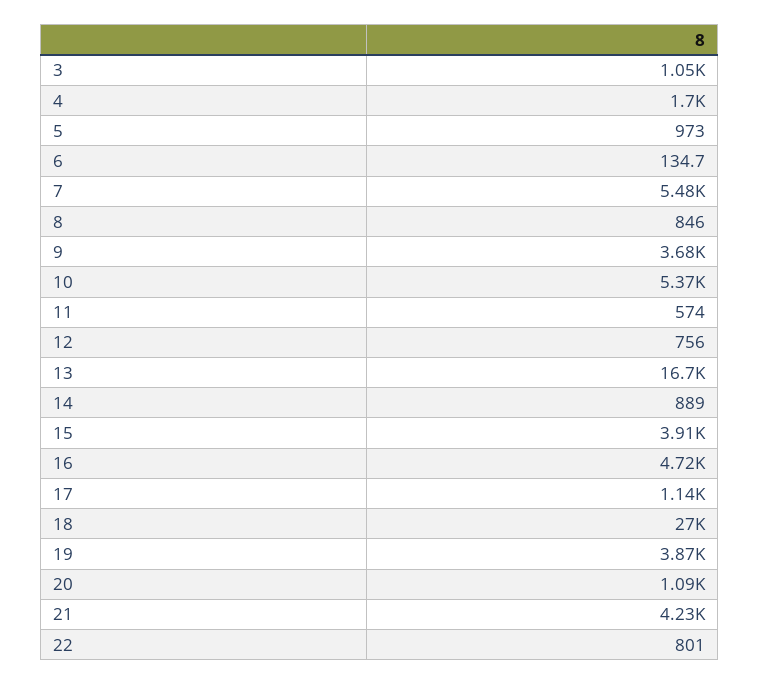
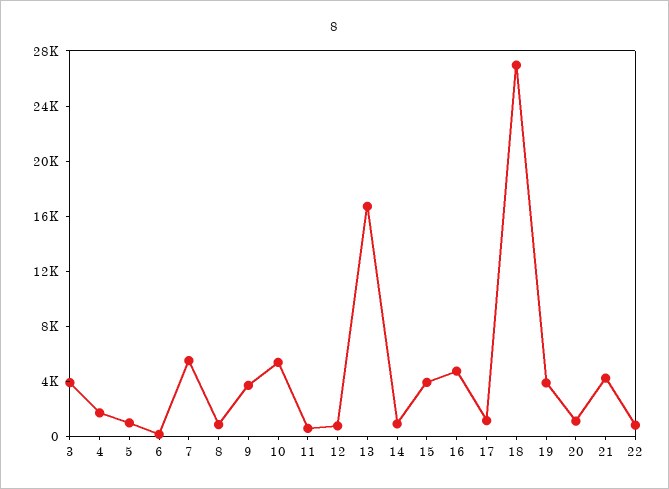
  {
-   "3": 1050,
+   "3": 4000,
    "4": 1700,
    "5": 973,
    "6": 134.7,
    "7": 5480,
    "8": 846,
    "9": 3680,
    "10": 5370,
    "11": 574,
    "12": 756,
    "13": 16700,
    "14": 889,
    "15": 3910,
    "16": 4720,
    "17": 1140,
    "18": 27000,
    "19": 3870,
    "20": 1090,
    "21": 4230,
    "22": 801
  }

